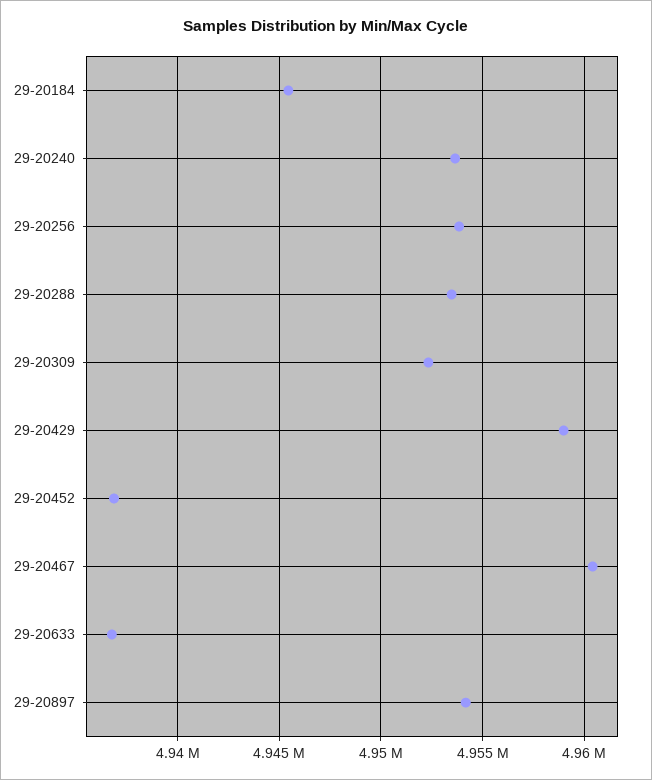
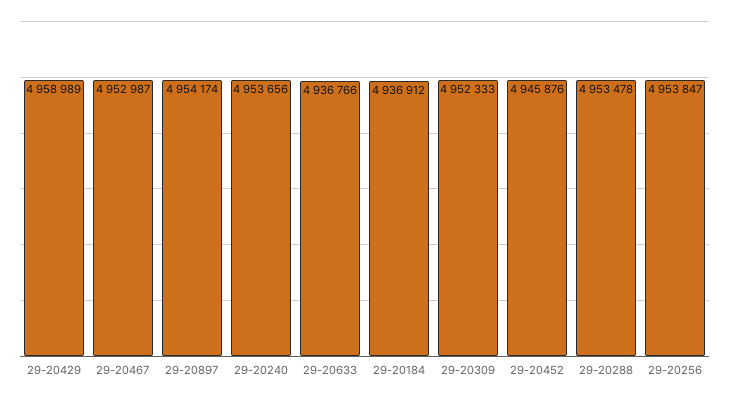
  {
-   "29-20184": 4945500,
+   "29-20184": 4936912,
    "29-20240": 4953656,
    "29-20256": 4953847,
    "29-20288": 4953478,
    "29-20309": 4952333,
    "29-20429": 4958989,
-   "29-20452": 4937000,
+   "29-20452": 4945876,
-   "29-20467": 4960500,
+   "29-20467": 4952987,
    "29-20633": 4936766,
    "29-20897": 4954174
  }

